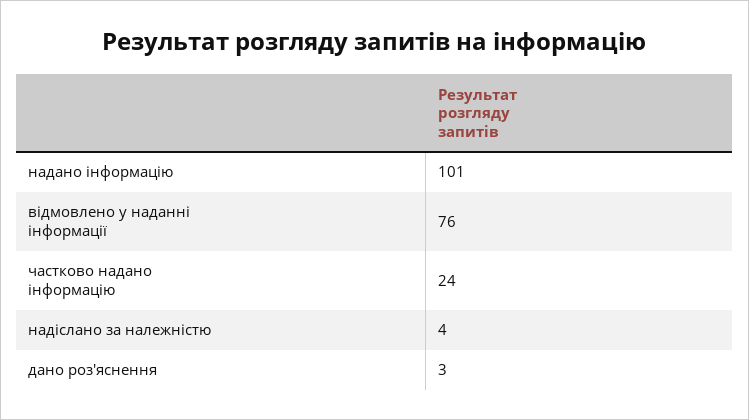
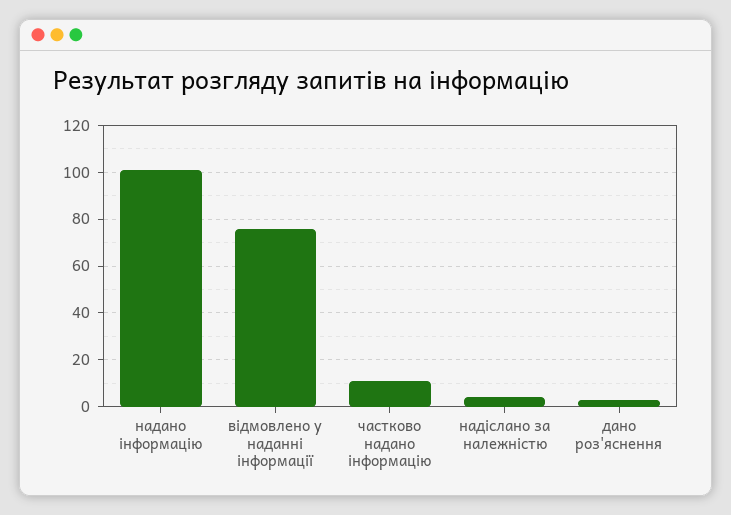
  {
    "надано інформацію": 101,
    "відмовлено у наданні інформації": 76,
-   "частково надано інформацію": 24,
+   "частково надано інформацію": 10,
    "надіслано за належністю": 4,
    "дано роз'яснення": 3
  }

